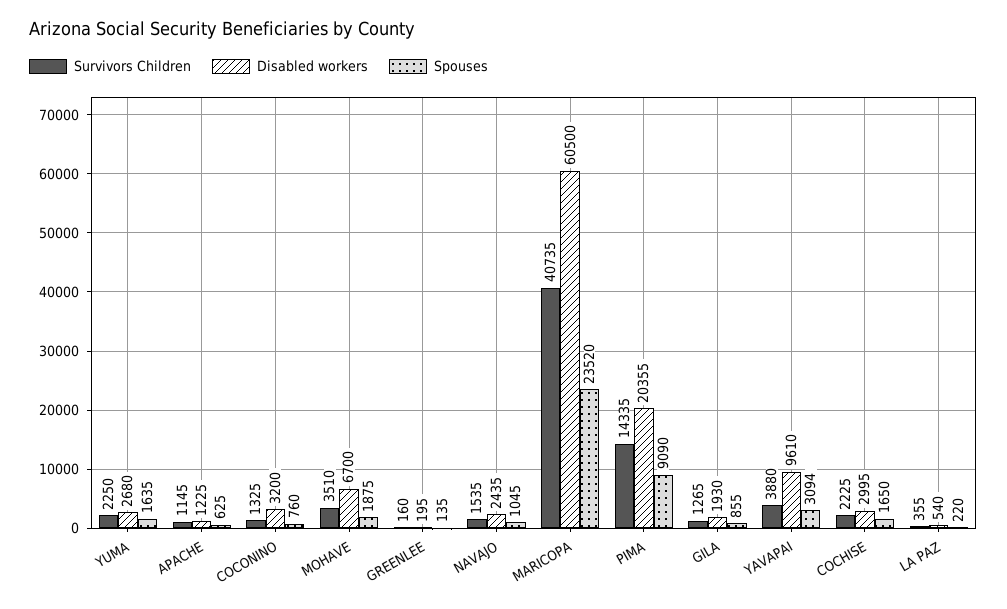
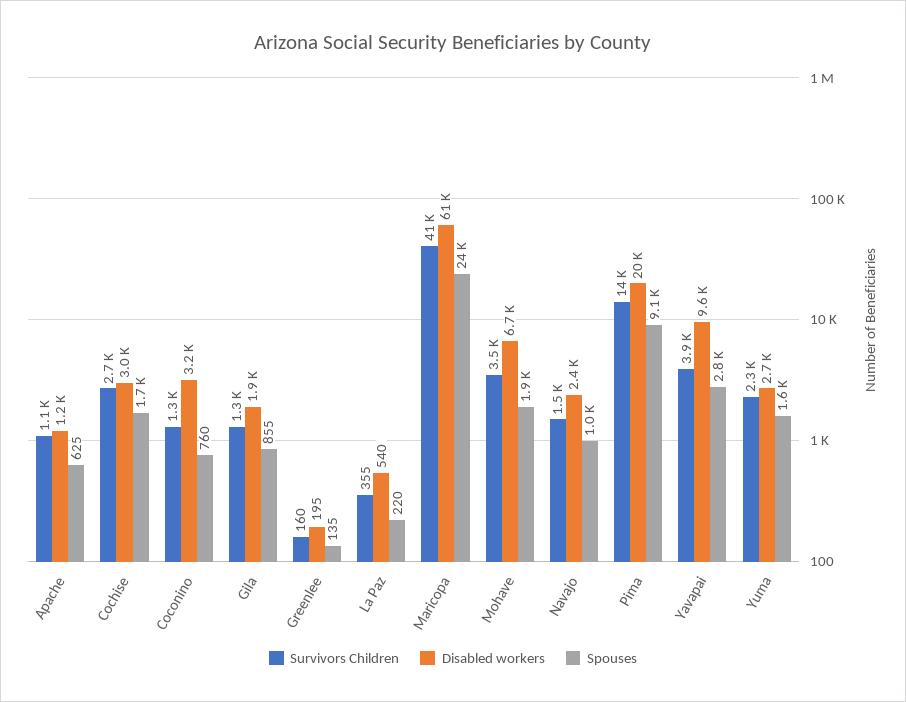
  {
    "Survivors Children": {
      "YUMA": 2250,
      "APACHE": 1145,
      "COCONINO": 1325,
      "MOHAVE": 3510,
      "GREENLEE": 160,
      "NAVAJO": 1535,
      "MARICOPA": 40735,
      "PIMA": 14335,
      "GILA": 1265,
      "YAVAPAI": 3880,
-     "COCHISE": 2225,
+     "COCHISE": 2700,
      "LA PAZ": 355
    },
    "Disabled workers": {
      "YUMA": 2680,
      "APACHE": 1225,
      "COCONINO": 3200,
      "MOHAVE": 6700,
      "GREENLEE": 195,
      "NAVAJO": 2435,
      "MARICOPA": 60500,
      "PIMA": 20355,
      "GILA": 1930,
      "YAVAPAI": 9610,
      "COCHISE": 2995,
      "LA PAZ": 540
    },
    "Spouses": {
      "YUMA": 1635,
      "APACHE": 625,
      "COCONINO": 760,
      "MOHAVE": 1875,
      "GREENLEE": 135,
      "NAVAJO": 1045,
      "MARICOPA": 23520,
      "PIMA": 9090,
      "GILA": 855,
-     "YAVAPAI": 3094,
+     "YAVAPAI": 2800,
      "COCHISE": 1650,
      "LA PAZ": 220
    }
  }

